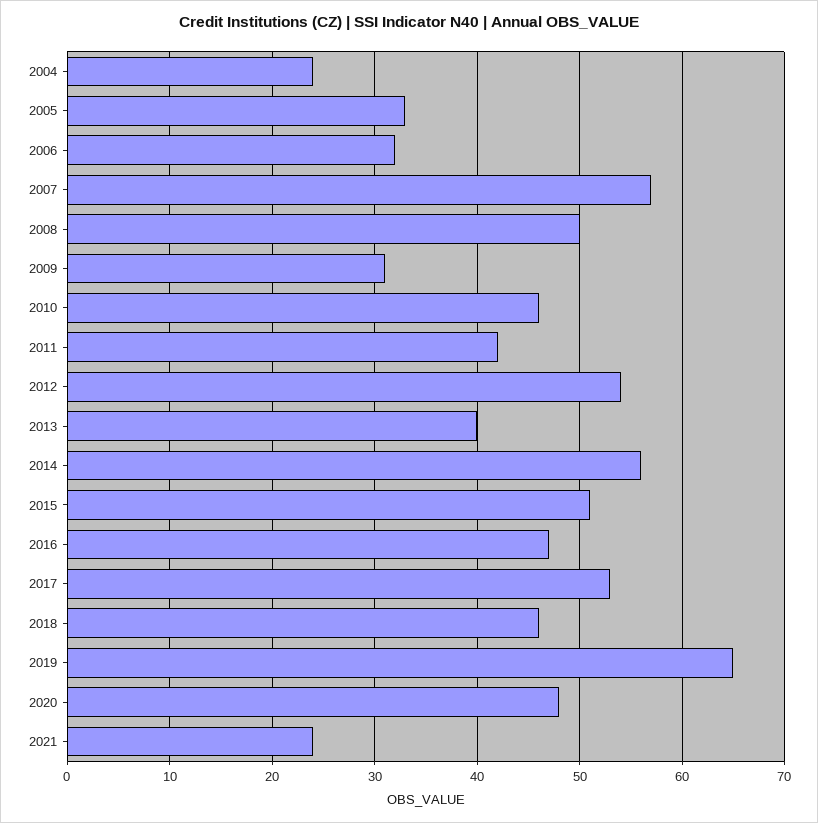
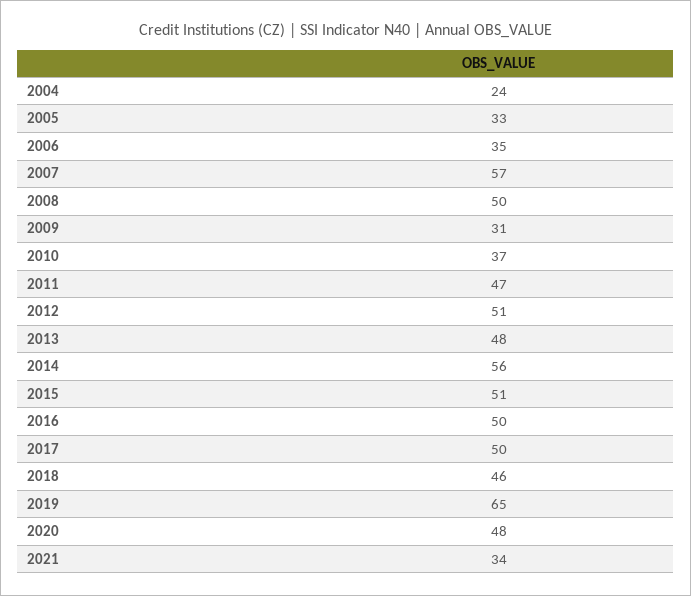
  {
    "2004": 24,
    "2005": 33,
-   "2006": 32,
+   "2006": 35,
    "2007": 57,
    "2008": 50,
    "2009": 31,
-   "2010": 46,
+   "2010": 37,
-   "2011": 42,
+   "2011": 47,
-   "2012": 54,
+   "2012": 51,
-   "2013": 40,
+   "2013": 48,
    "2014": 56,
    "2015": 51,
-   "2016": 47,
+   "2016": 50,
-   "2017": 53,
+   "2017": 50,
    "2018": 46,
    "2019": 65,
    "2020": 48,
-   "2021": 24
+   "2021": 34
  }

